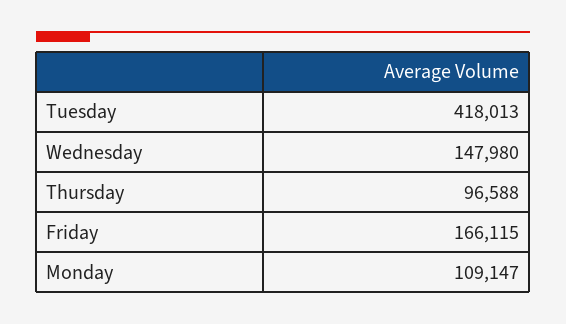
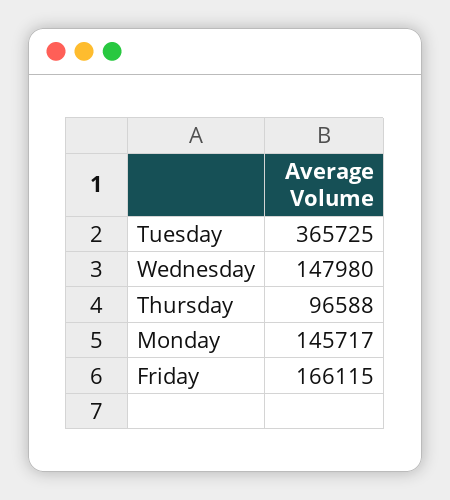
  {
-   "Tuesday": 418013,
+   "Tuesday": 365725,
    "Wednesday": 147980,
    "Thursday": 96588,
    "Friday": 166115,
-   "Monday": 109147
+   "Monday": 145717
  }

